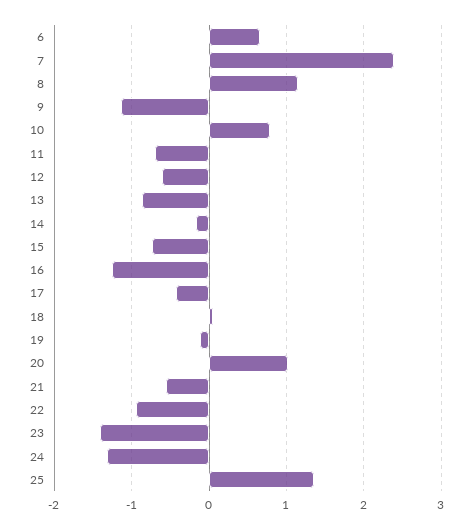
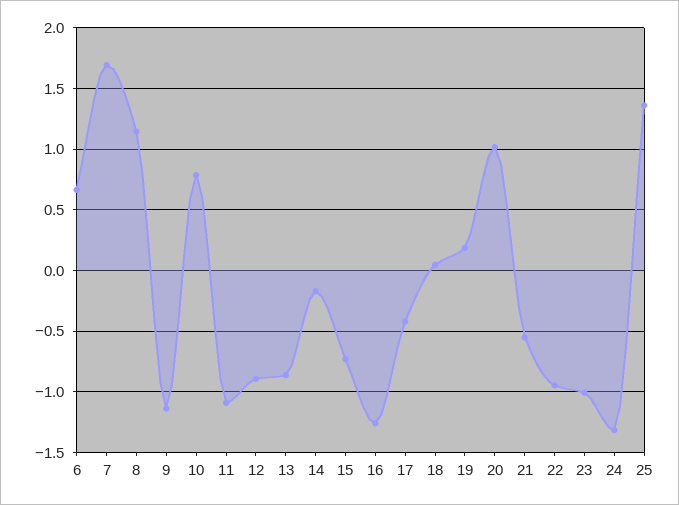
  {
    "6": 0.65,
-   "7": 2.4,
+   "7": 1.7,
    "8": 1.15,
    "9": -1.15,
    "10": 0.8,
-   "11": -0.7,
+   "11": -1.1,
-   "12": -0.6,
+   "12": -0.9,
    "13": -0.85,
    "14": -0.15,
    "15": -0.75,
    "16": -1.25,
    "17": -0.4,
    "18": 0.05,
-   "19": -0.1,
+   "19": 0.2,
    "20": 1,
    "21": -0.55,
    "22": -0.95,
-   "23": -1.4,
+   "23": -1,
    "24": -1.3,
    "25": 1.35
  }

